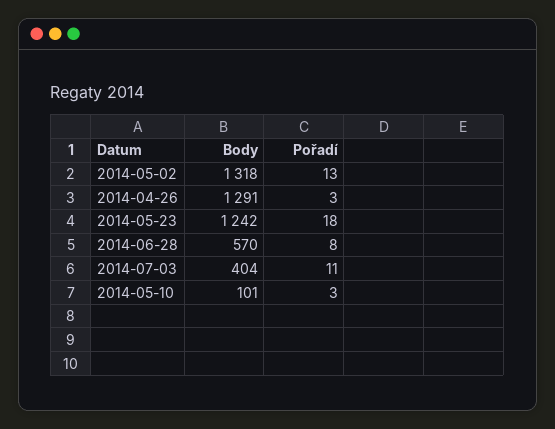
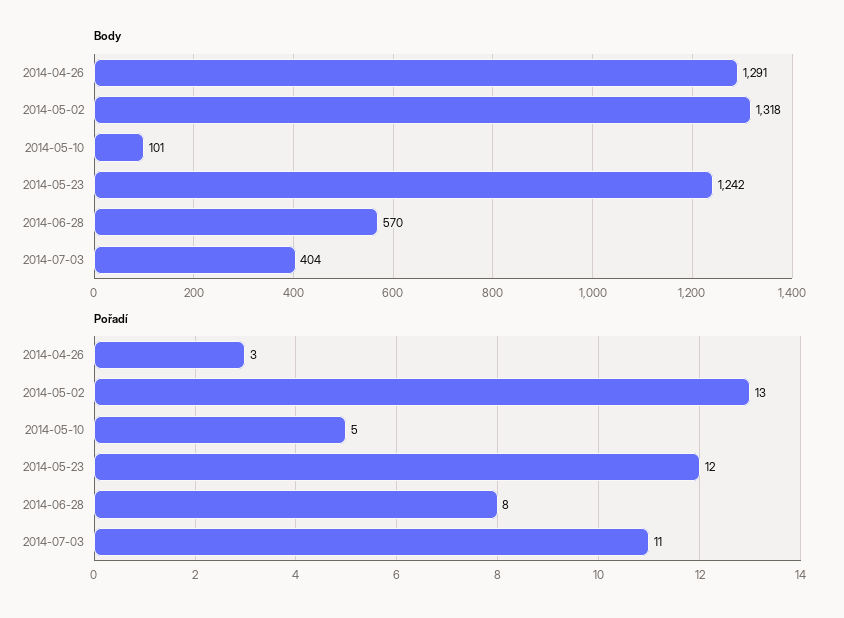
  {
    "Body": {
      "2014-05-02": 1318,
      "2014-04-26": 1291,
      "2014-05-23": 1242,
      "2014-06-28": 570,
      "2014-07-03": 404,
      "2014-05-10": 101
    },
    "Pořadí": {
      "2014-05-02": 13,
      "2014-04-26": 3,
-     "2014-05-23": 18,
+     "2014-05-23": 12,
      "2014-06-28": 8,
      "2014-07-03": 11,
-     "2014-05-10": 3
+     "2014-05-10": 5
    }
  }

